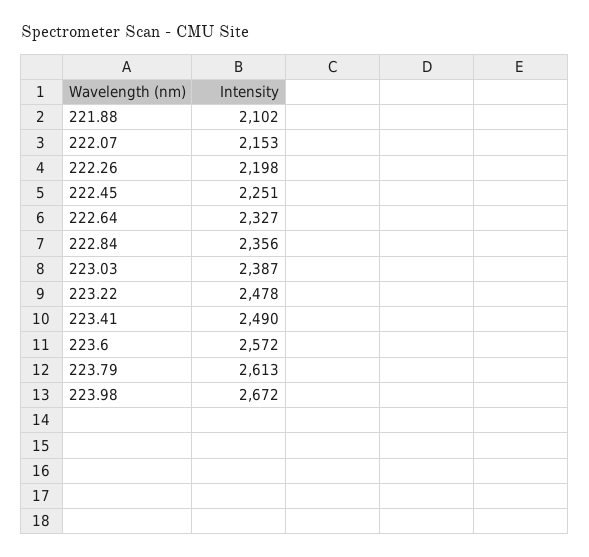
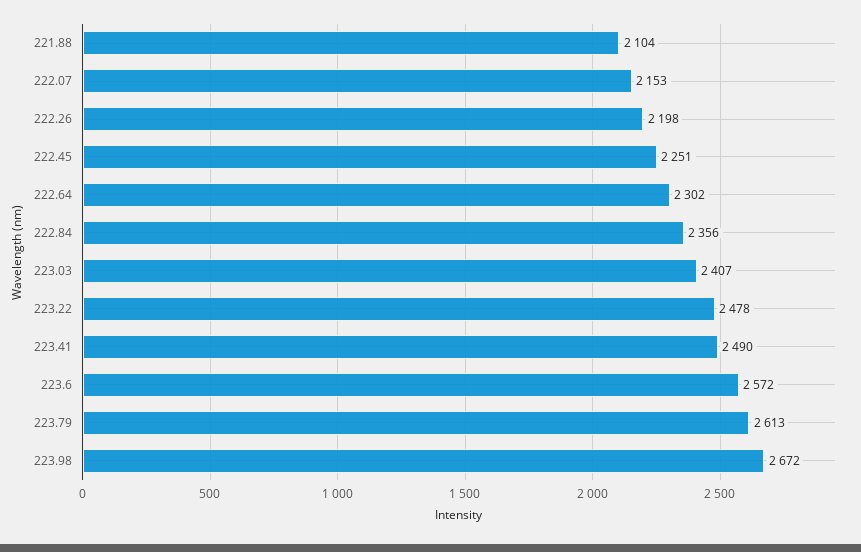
  {
-   "221.88": 2102,
+   "221.88": 2104,
    "222.07": 2153,
    "222.26": 2198,
    "222.45": 2251,
-   "222.64": 2327,
+   "222.64": 2302,
    "222.84": 2356,
-   "223.03": 2387,
+   "223.03": 2407,
    "223.22": 2478,
    "223.41": 2490,
    "223.6": 2572,
    "223.79": 2613,
    "223.98": 2672
  }

